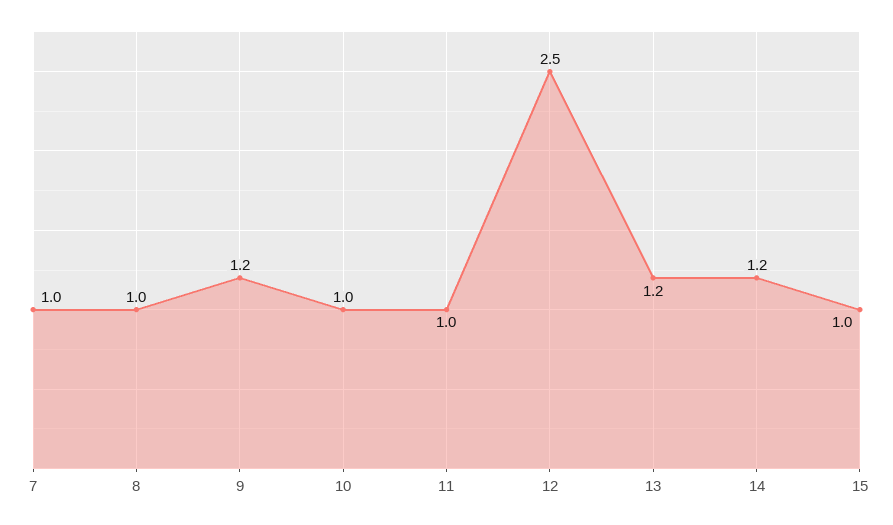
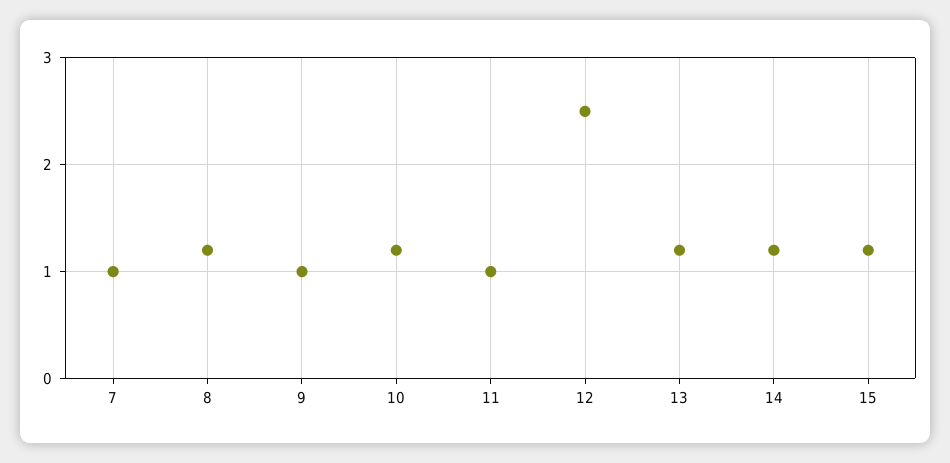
  {
    "7": 1,
-   "8": 1,
+   "8": 1.2,
-   "9": 1.2,
+   "9": 1,
-   "10": 1,
+   "10": 1.2,
    "11": 1,
    "12": 2.5,
    "13": 1.2,
    "14": 1.2,
-   "15": 1
+   "15": 1.2
  }

